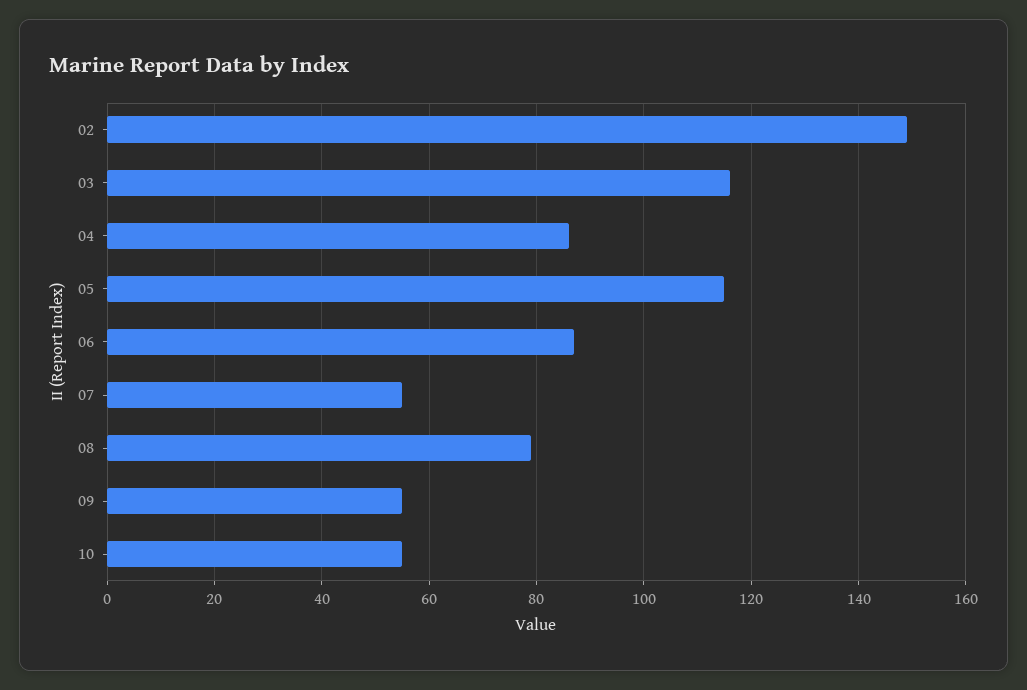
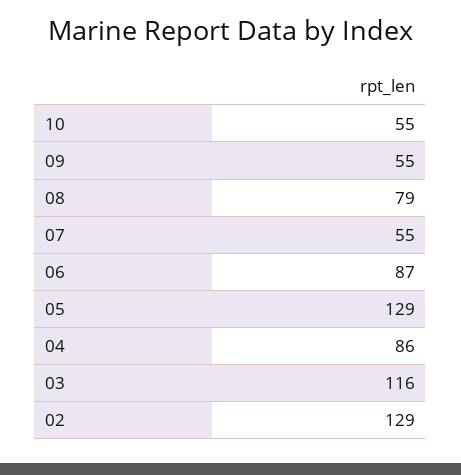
  {
-   "02": 150,
+   "02": 129,
    "03": 116,
    "04": 86,
-   "05": 115,
+   "05": 129,
    "06": 87,
    "07": 55,
    "08": 79,
    "09": 55,
    "10": 55
  }

